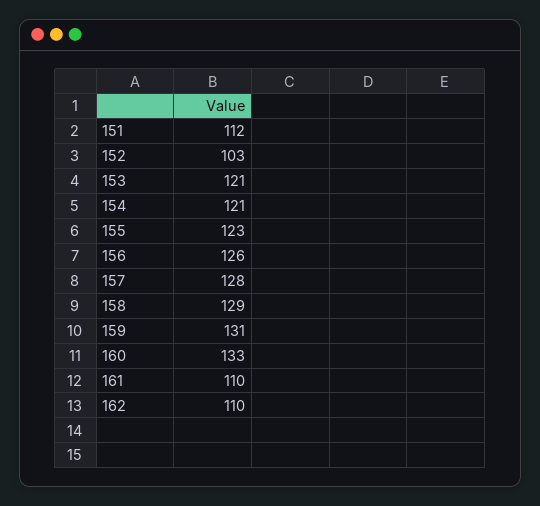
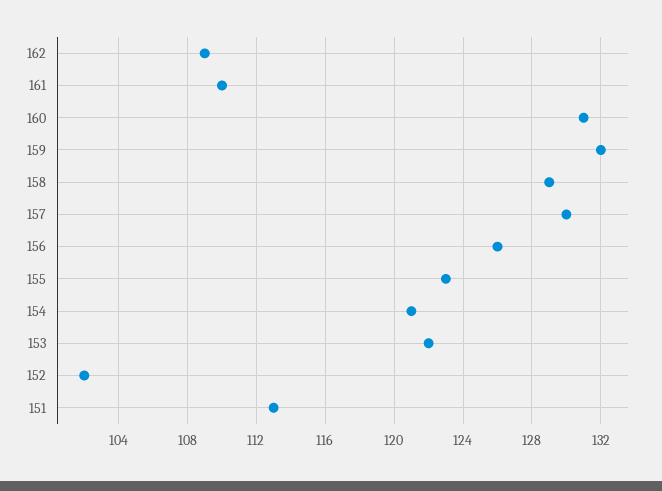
  {
-   "151": 112,
+   "151": 113,
-   "152": 103,
+   "152": 102,
-   "153": 121,
+   "153": 122,
    "154": 121,
    "155": 123,
    "156": 126,
-   "157": 128,
+   "157": 130,
    "158": 129,
-   "159": 131,
+   "159": 132,
-   "160": 133,
+   "160": 131,
    "161": 110,
-   "162": 110
+   "162": 109
  }

